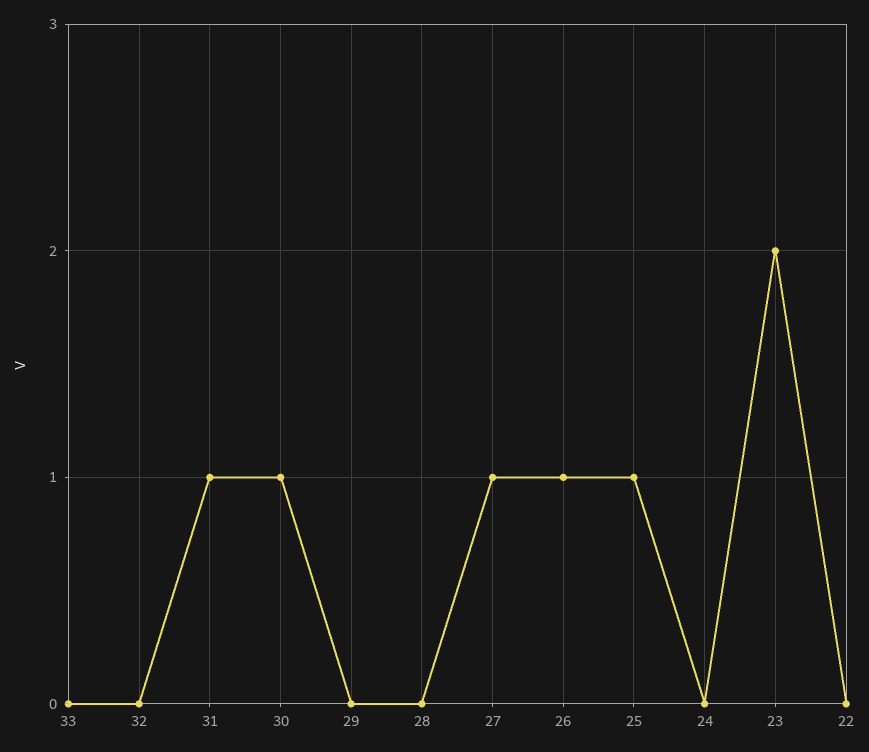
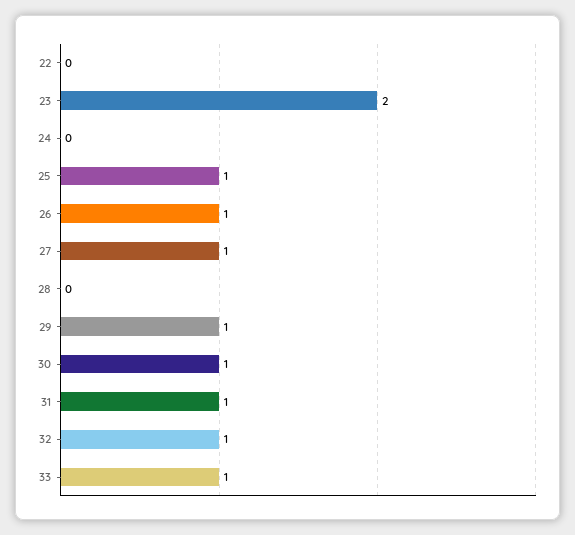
  {
-   "33": 0,
+   "33": 1,
-   "32": 0,
+   "32": 1,
    "31": 1,
    "30": 1,
-   "29": 0,
+   "29": 1,
    "28": 0,
    "27": 1,
    "26": 1,
    "25": 1,
    "24": 0,
    "23": 2,
    "22": 0
  }

